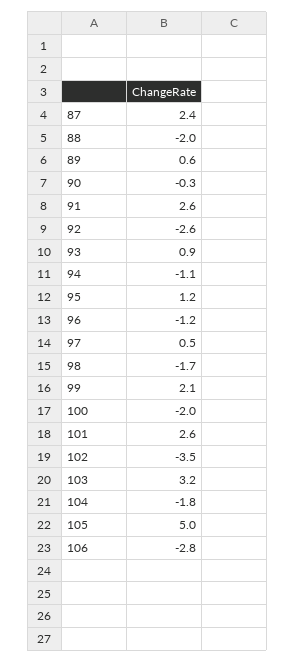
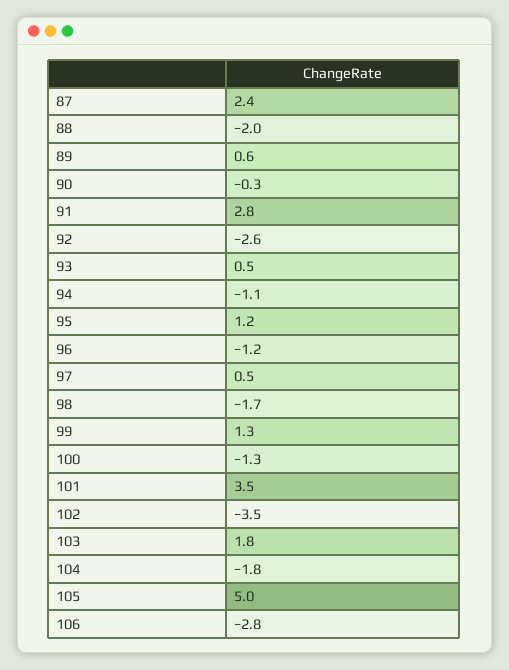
  {
    "87": 2.4,
    "88": -2,
    "89": 0.6,
    "90": -0.3,
-   "91": 2.6,
+   "91": 2.8,
    "92": -2.6,
-   "93": 0.9,
+   "93": 0.5,
    "94": -1.1,
    "95": 1.2,
    "96": -1.2,
    "97": 0.5,
    "98": -1.7,
-   "99": 2.1,
+   "99": 1.3,
-   "100": -2,
+   "100": -1.3,
-   "101": 2.6,
+   "101": 3.5,
    "102": -3.5,
-   "103": 3.2,
+   "103": 1.8,
    "104": -1.8,
    "105": 5,
    "106": -2.8
  }

